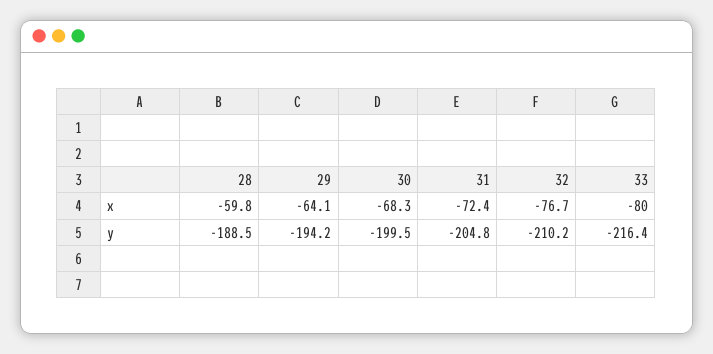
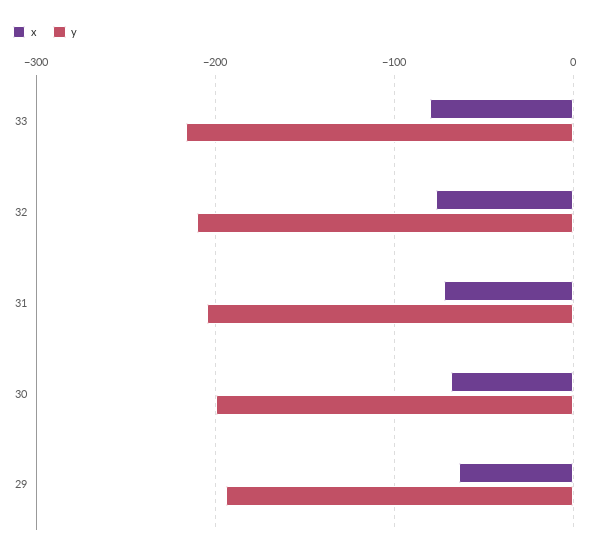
  {
    "x": {
-     "28": -59.8,
      "29": -64.1,
      "30": -68.3,
      "31": -72.4,
      "32": -76.7,
      "33": -80
    },
    "y": {
-     "28": -188.5,
      "29": -194.2,
      "30": -199.5,
      "31": -204.8,
      "32": -210.2,
      "33": -216.4
    }
  }

